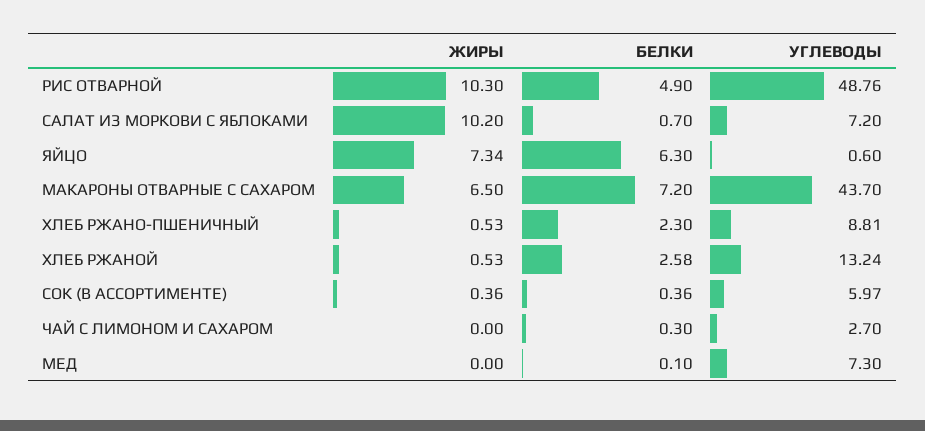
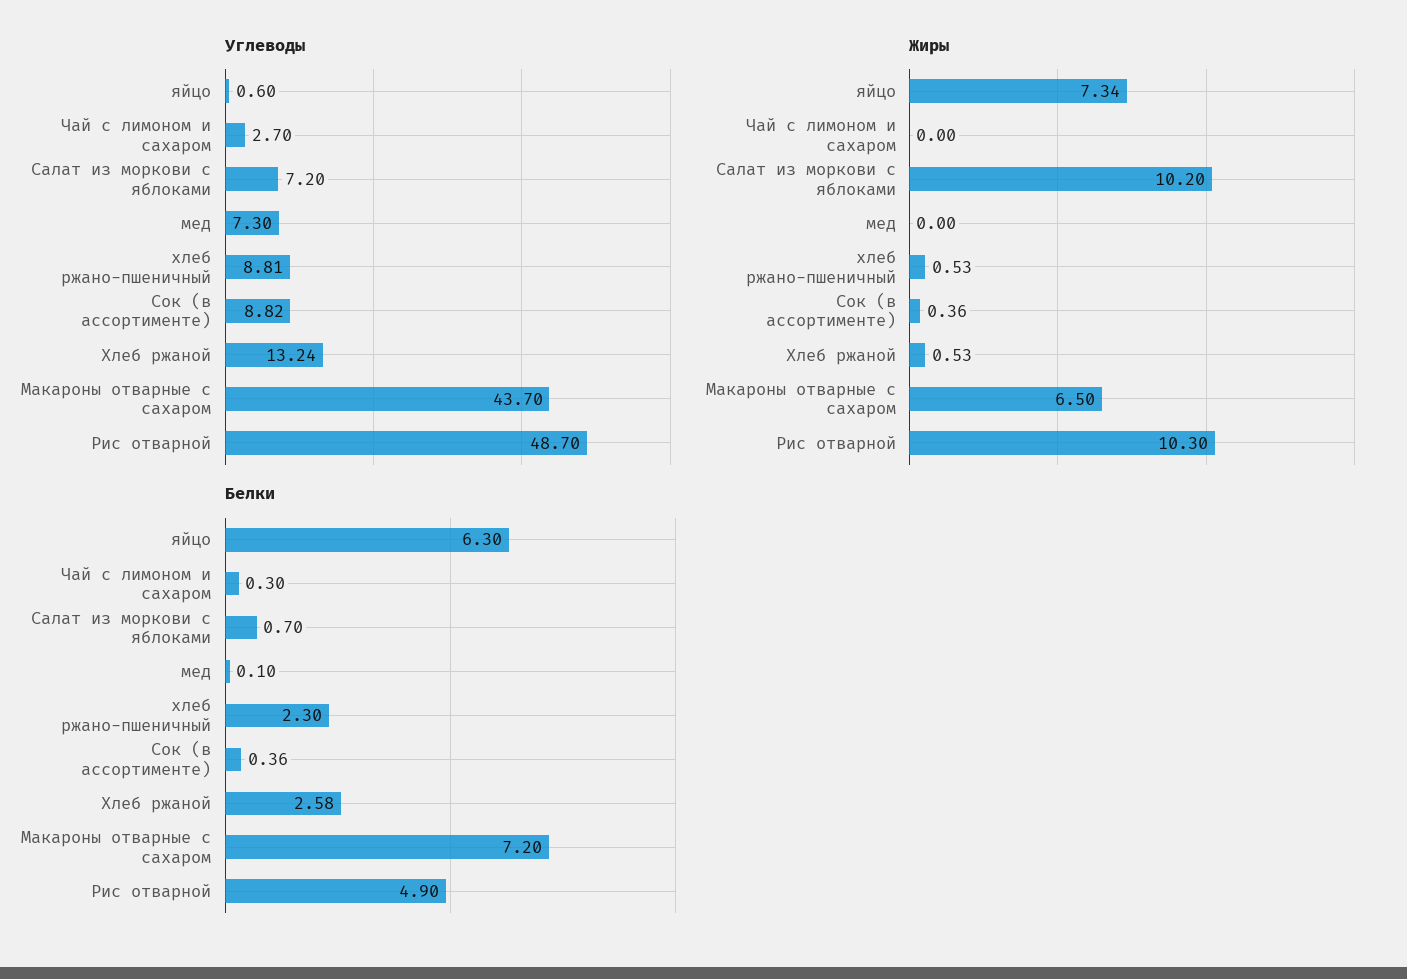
  {
    "ЖИРЫ": {
      "РИС ОТВАРНОЙ": 10.3,
      "САЛАТ ИЗ МОРКОВИ С ЯБЛОКАМИ": 10.2,
      "ЯЙЦО": 7.34,
      "МАКАРОНЫ ОТВАРНЫЕ С САХАРОМ": 6.5,
      "ХЛЕБ РЖАНО-ПШЕНИЧНЫЙ": 0.53,
      "ХЛЕБ РЖАНОЙ": 0.53,
      "СОК (В АССОРТИМЕНТЕ)": 0.36,
      "ЧАЙ С ЛИМОНОМ И САХАРОМ": 0,
      "МЕД": 0
    },
    "БЕЛКИ": {
      "РИС ОТВАРНОЙ": 4.9,
      "САЛАТ ИЗ МОРКОВИ С ЯБЛОКАМИ": 0.7,
      "ЯЙЦО": 6.3,
      "МАКАРОНЫ ОТВАРНЫЕ С САХАРОМ": 7.2,
      "ХЛЕБ РЖАНО-ПШЕНИЧНЫЙ": 2.3,
      "ХЛЕБ РЖАНОЙ": 2.58,
      "СОК (В АССОРТИМЕНТЕ)": 0.36,
      "ЧАЙ С ЛИМОНОМ И САХАРОМ": 0.3,
      "МЕД": 0.1
    },
    "УГЛЕВОДЫ": {
-     "РИС ОТВАРНОЙ": 48.76,
+     "РИС ОТВАРНОЙ": 48.7,
      "САЛАТ ИЗ МОРКОВИ С ЯБЛОКАМИ": 7.2,
      "ЯЙЦО": 0.6,
      "МАКАРОНЫ ОТВАРНЫЕ С САХАРОМ": 43.7,
      "ХЛЕБ РЖАНО-ПШЕНИЧНЫЙ": 8.81,
      "ХЛЕБ РЖАНОЙ": 13.24,
-     "СОК (В АССОРТИМЕНТЕ)": 5.97,
+     "СОК (В АССОРТИМЕНТЕ)": 8.82,
      "ЧАЙ С ЛИМОНОМ И САХАРОМ": 2.7,
      "МЕД": 7.3
    }
  }

